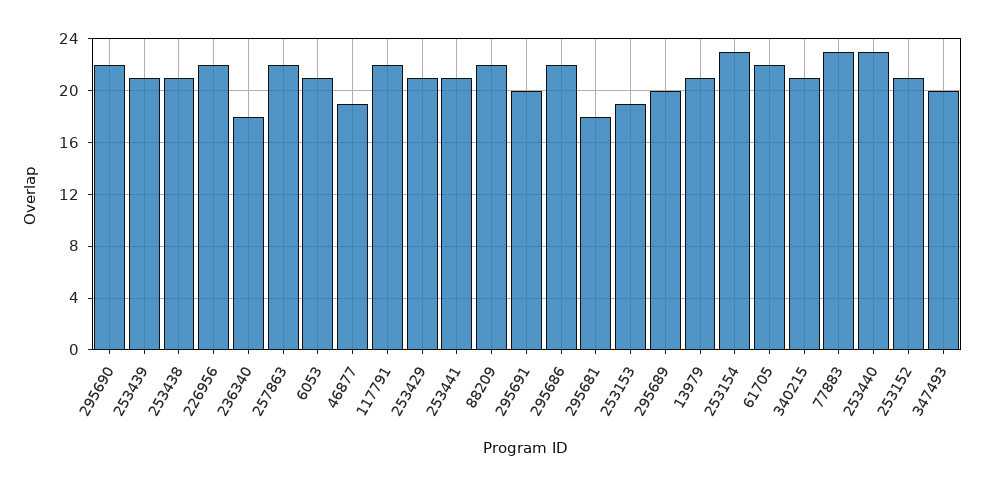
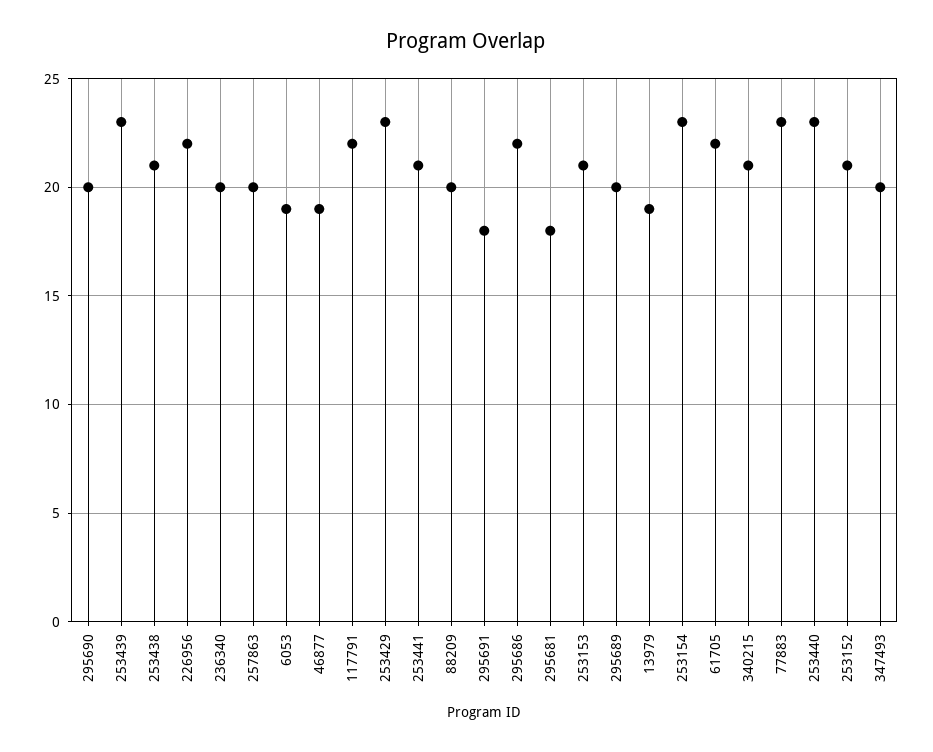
  {
-   "295690": 22,
+   "295690": 20,
-   "253439": 21,
+   "253439": 23,
    "253438": 21,
    "226956": 22,
-   "236340": 18,
+   "236340": 20,
-   "257863": 22,
+   "257863": 20,
-   "6053": 21,
+   "6053": 19,
    "46877": 19,
    "117791": 22,
-   "253429": 21,
+   "253429": 23,
    "253441": 21,
-   "88209": 22,
+   "88209": 20,
-   "295691": 20,
+   "295691": 18,
    "295686": 22,
    "295681": 18,
-   "253153": 19,
+   "253153": 21,
    "295689": 20,
-   "13979": 21,
+   "13979": 19,
    "253154": 23,
    "61705": 22,
    "340215": 21,
    "77883": 23,
    "253440": 23,
    "253152": 21,
    "347493": 20
  }

